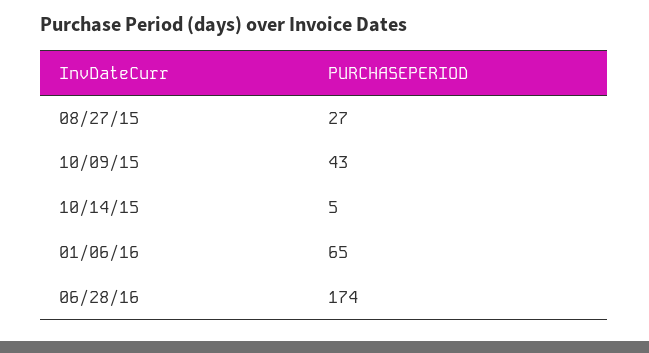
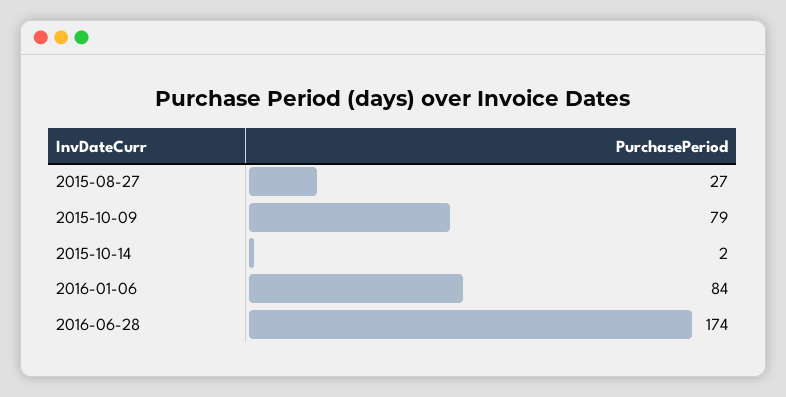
  {
    "08/27/15": 27,
-   "10/09/15": 43,
+   "10/09/15": 79,
-   "10/14/15": 5,
+   "10/14/15": 2,
-   "01/06/16": 65,
+   "01/06/16": 84,
    "06/28/16": 174
  }

